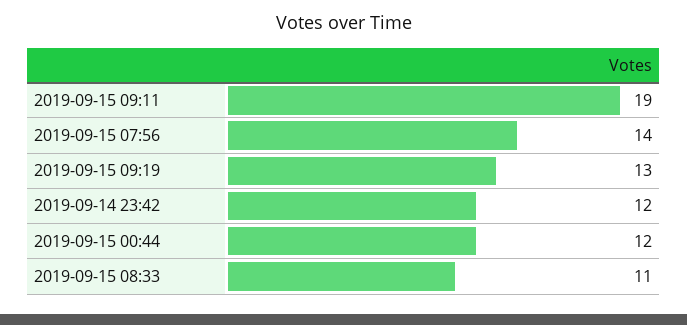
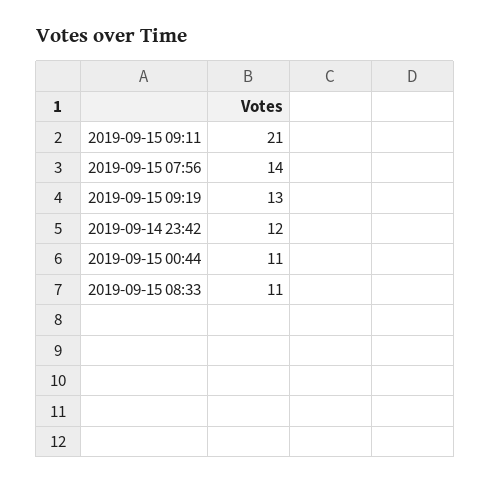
  {
-   "2019-09-15 09:11": 19,
+   "2019-09-15 09:11": 21,
    "2019-09-15 07:56": 14,
    "2019-09-15 09:19": 13,
    "2019-09-14 23:42": 12,
-   "2019-09-15 00:44": 12,
+   "2019-09-15 00:44": 11,
    "2019-09-15 08:33": 11
  }

